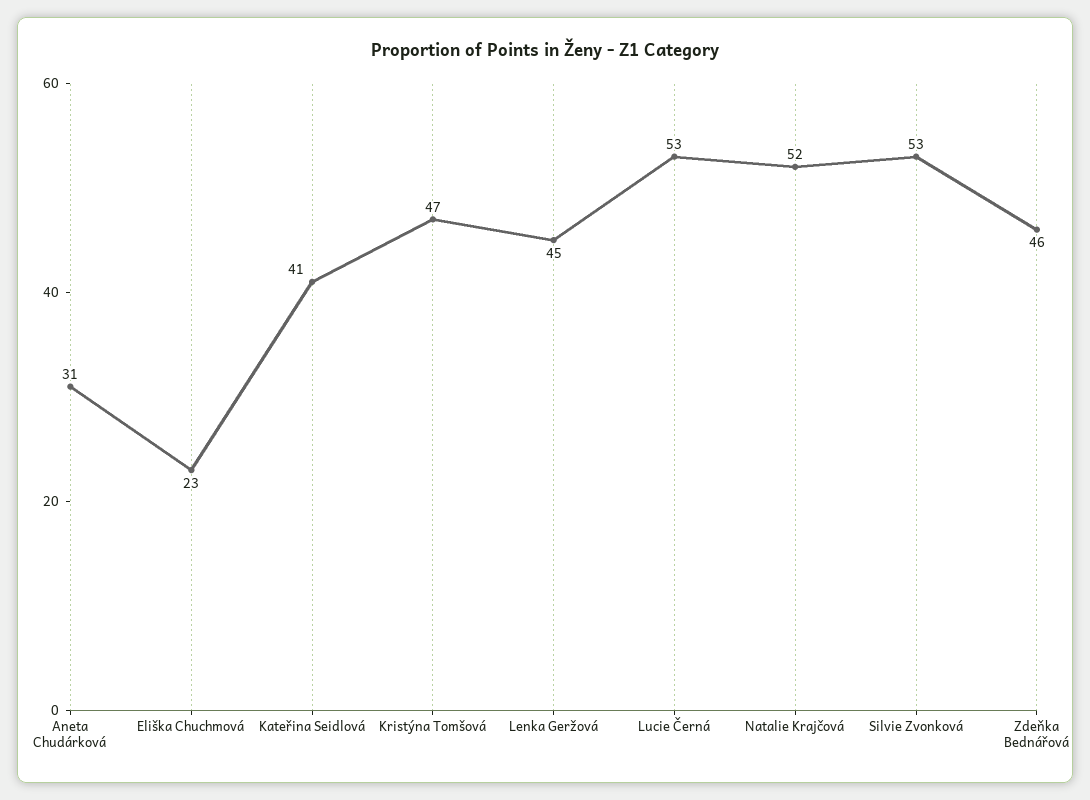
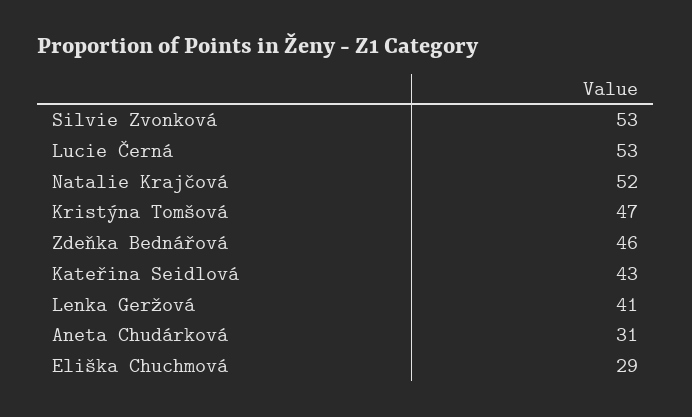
  {
    "Aneta Chudárková": 31,
-   "Eliška Chuchmová": 23,
+   "Eliška Chuchmová": 29,
-   "Kateřina Seidlová": 41,
+   "Kateřina Seidlová": 43,
    "Kristýna Tomšová": 47,
-   "Lenka Geržová": 45,
+   "Lenka Geržová": 41,
    "Lucie Černá": 53,
    "Natalie Krajčová": 52,
    "Silvie Zvonková": 53,
    "Zdeňka Bednářová": 46
  }

